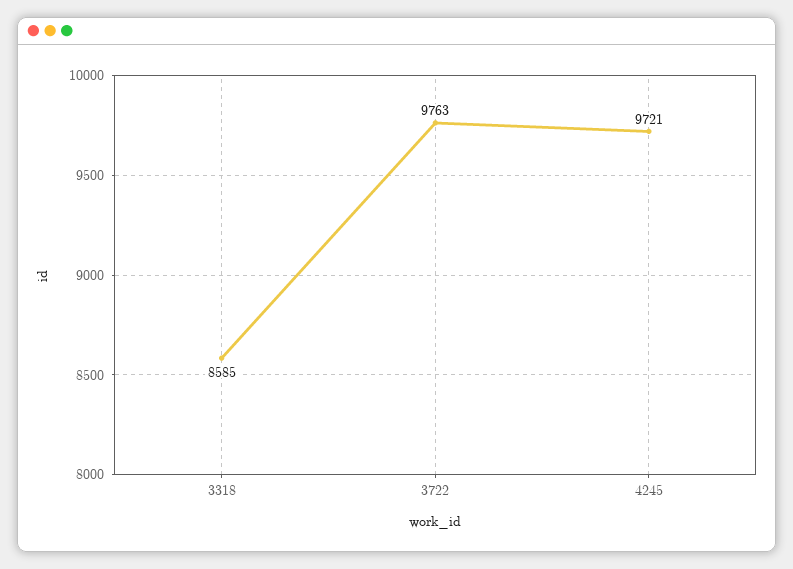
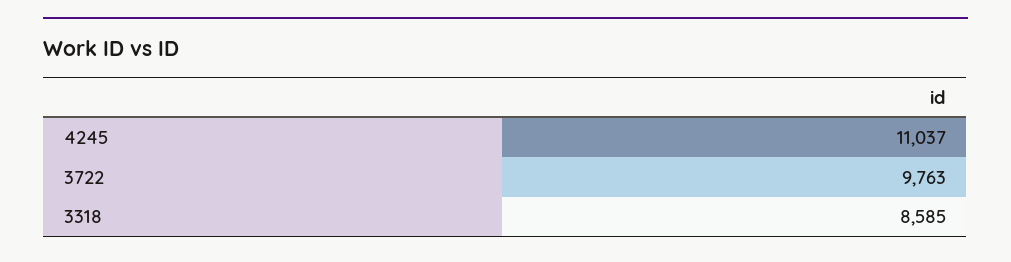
  {
    "3318": 8585,
    "3722": 9763,
-   "4245": 9721
+   "4245": 11037
  }

